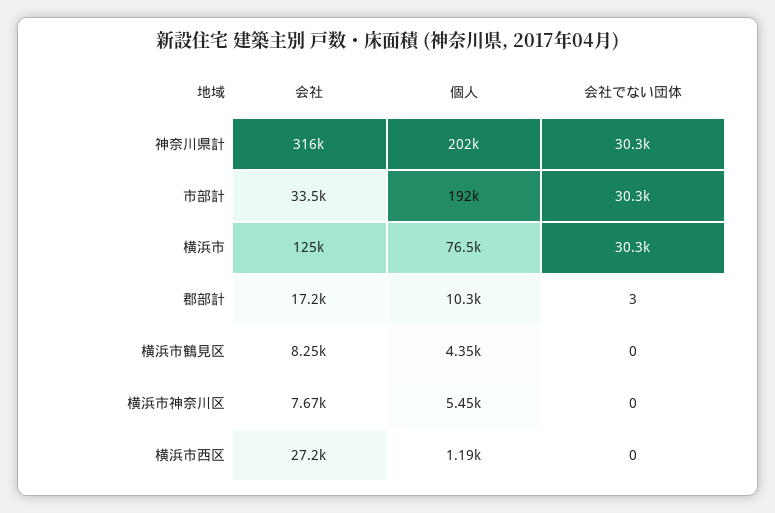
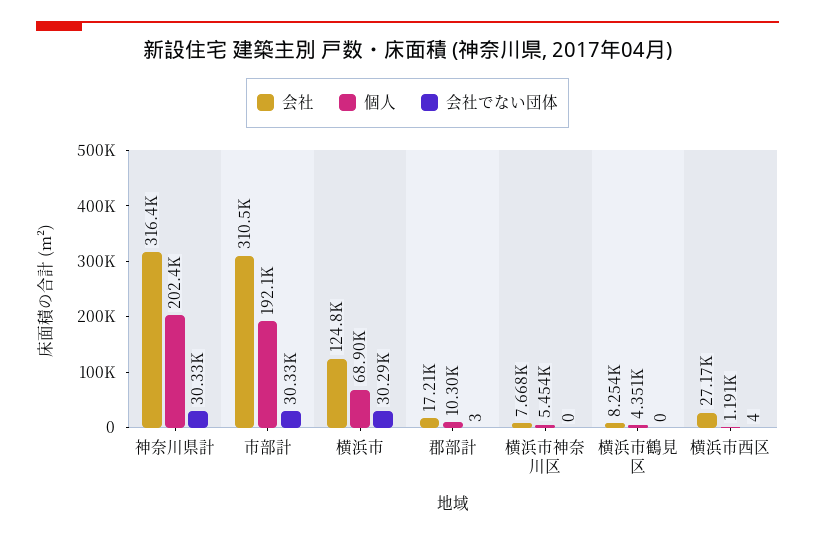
  {
    "会社": {
      "神奈川県計": 316400,
-     "市部計": 33500,
+     "市部計": 310500,
      "横浜市": 124800,
      "郡部計": 17210,
      "横浜市鶴見区": 8254,
      "横浜市神奈川区": 7668,
      "横浜市西区": 27170
    },
    "個人": {
      "神奈川県計": 202400,
      "市部計": 192100,
-     "横浜市": 76500,
+     "横浜市": 68900,
      "郡部計": 10300,
      "横浜市鶴見区": 4351,
      "横浜市神奈川区": 5454,
      "横浜市西区": 1191
    },
    "会社でない団体": {
      "神奈川県計": 30330,
      "市部計": 30330,
      "横浜市": 30290,
      "郡部計": 3,
      "横浜市鶴見区": 0,
      "横浜市神奈川区": 0,
-     "横浜市西区": 0
+     "横浜市西区": 4
    }
  }

